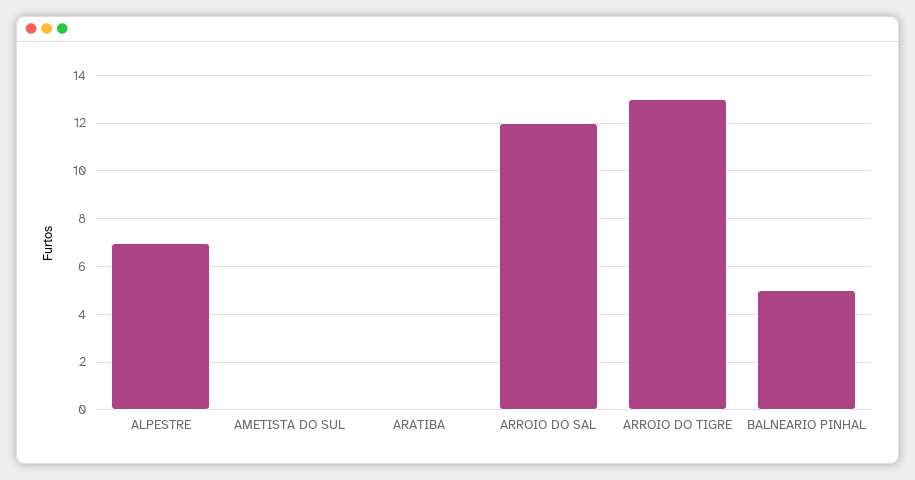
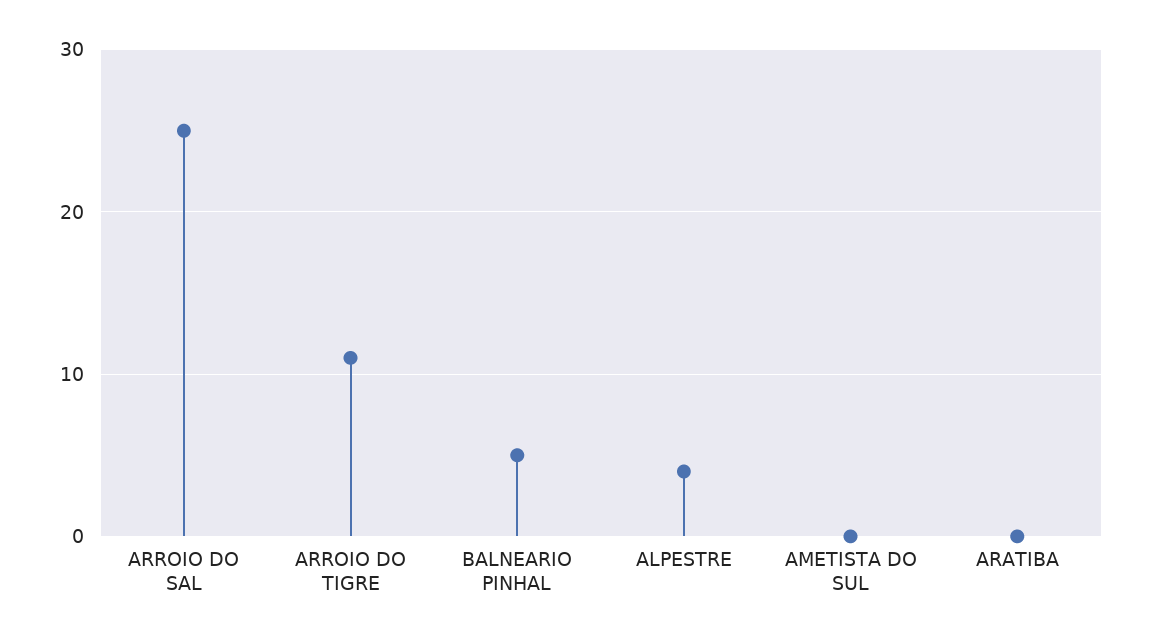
  {
-   "ALPESTRE": 7,
+   "ALPESTRE": 4,
    "AMETISTA DO SUL": 0,
    "ARATIBA": 0,
-   "ARROIO DO SAL": 12,
+   "ARROIO DO SAL": 25,
-   "ARROIO DO TIGRE": 13,
+   "ARROIO DO TIGRE": 11,
    "BALNEARIO PINHAL": 5
  }

